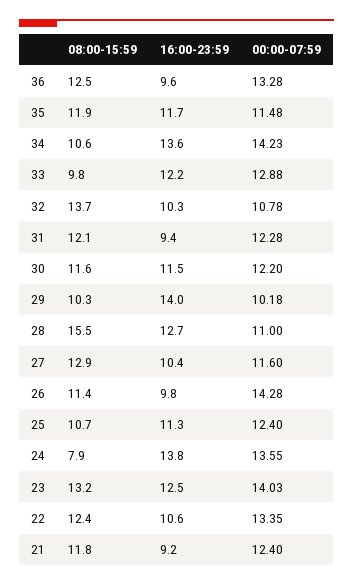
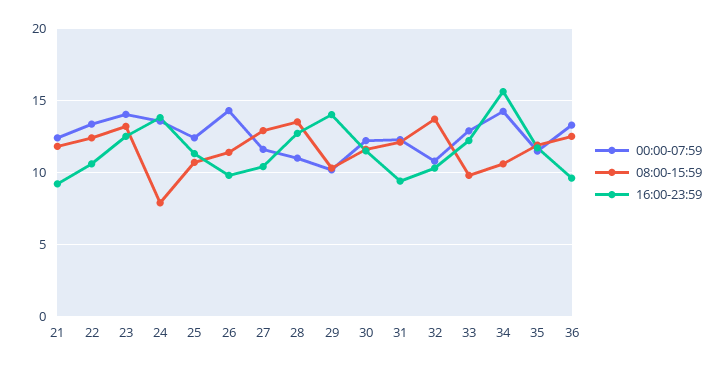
  {
    "08:00-15:59": {
      "36": 12.5,
      "35": 11.9,
      "34": 10.6,
      "33": 9.8,
      "32": 13.7,
      "31": 12.1,
      "30": 11.6,
      "29": 10.3,
-     "28": 15.5,
+     "28": 13.5,
      "27": 12.9,
      "26": 11.4,
      "25": 10.7,
      "24": 7.9,
      "23": 13.2,
      "22": 12.4,
      "21": 11.8
    },
    "16:00-23:59": {
      "36": 9.6,
      "35": 11.7,
-     "34": 13.6,
+     "34": 15.5,
      "33": 12.2,
      "32": 10.3,
      "31": 9.4,
      "30": 11.5,
      "29": 14,
      "28": 12.7,
      "27": 10.4,
      "26": 9.8,
      "25": 11.3,
      "24": 13.8,
      "23": 12.5,
      "22": 10.6,
      "21": 9.2
    },
    "00:00-07:59": {
      "36": 13.28,
      "35": 11.48,
      "34": 14.23,
      "33": 12.88,
      "32": 10.78,
      "31": 12.28,
      "30": 12.2,
      "29": 10.18,
      "28": 11,
      "27": 11.6,
      "26": 14.28,
      "25": 12.4,
      "24": 13.55,
      "23": 14.03,
      "22": 13.35,
      "21": 12.4
    }
  }

